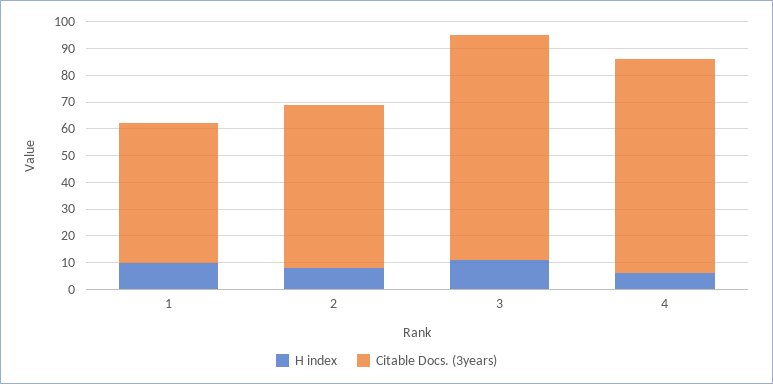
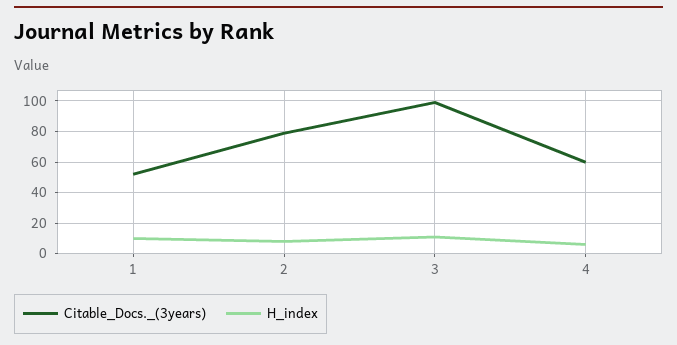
  {
    "H index": {
      "1": 10,
      "2": 10,
      "3": 10,
      "4": 5
    },
    "Citable Docs. (3years)": {
      "1": 50,
-     "2": 60,
+     "2": 80,
-     "3": 85,
+     "3": 100,
-     "4": 80
+     "4": 60
    }
  }

